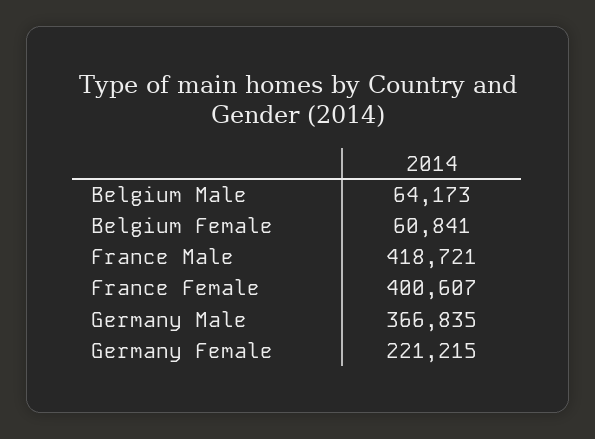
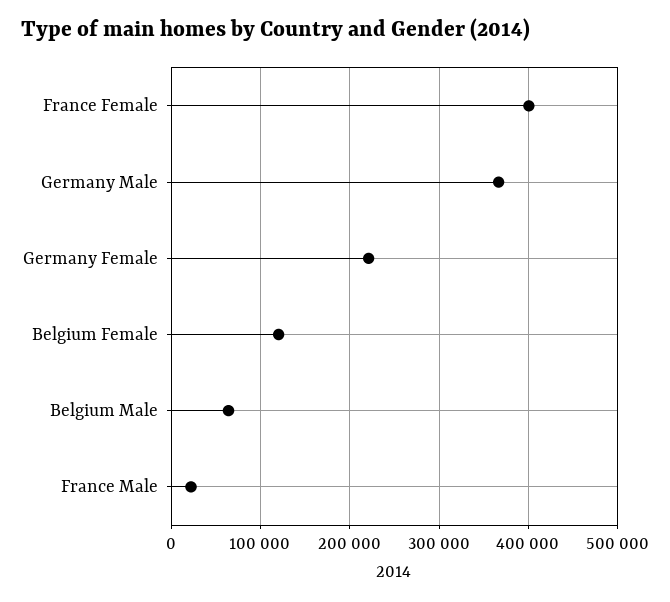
  {
    "Belgium Male": 64173,
-   "Belgium Female": 60841,
+   "Belgium Female": 120000,
-   "France Male": 418721,
+   "France Male": 20000,
    "France Female": 400607,
    "Germany Male": 366835,
    "Germany Female": 221215
  }

